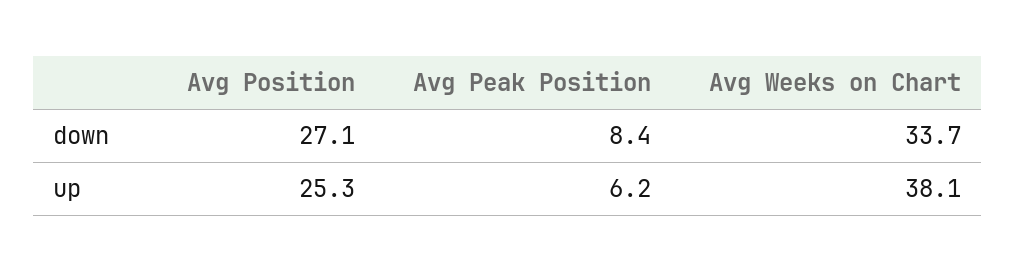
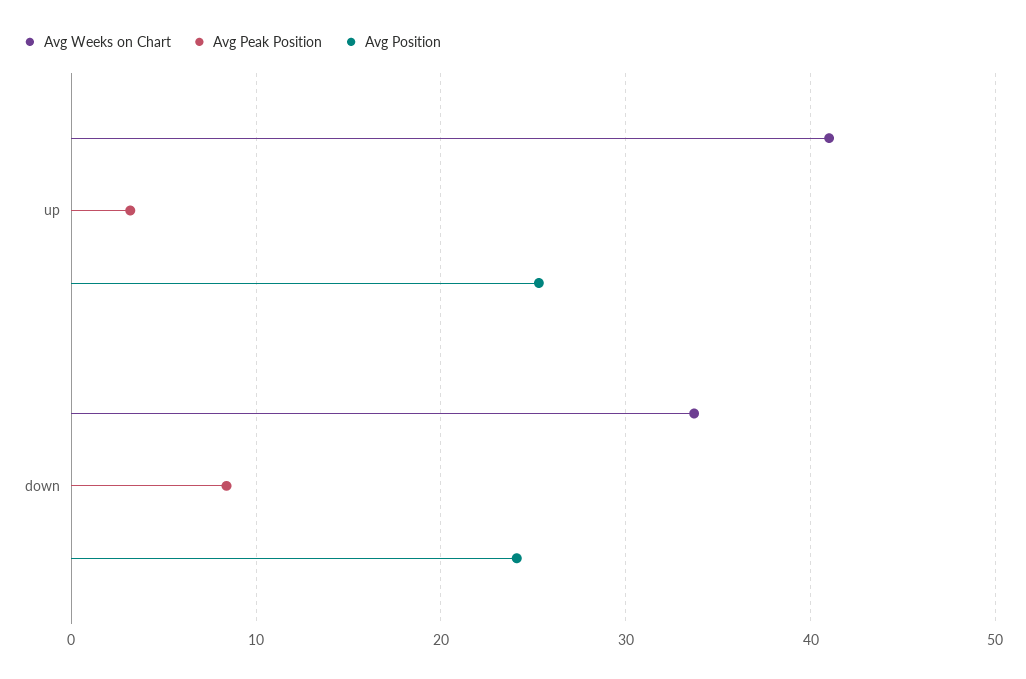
  {
    "Avg Position": {
-     "down": 27.1,
+     "down": 24,
      "up": 25.3
    },
    "Avg Peak Position": {
      "down": 8.4,
-     "up": 6.2
+     "up": 3
    },
    "Avg Weeks on Chart": {
      "down": 33.7,
-     "up": 38.1
+     "up": 41
    }
  }

